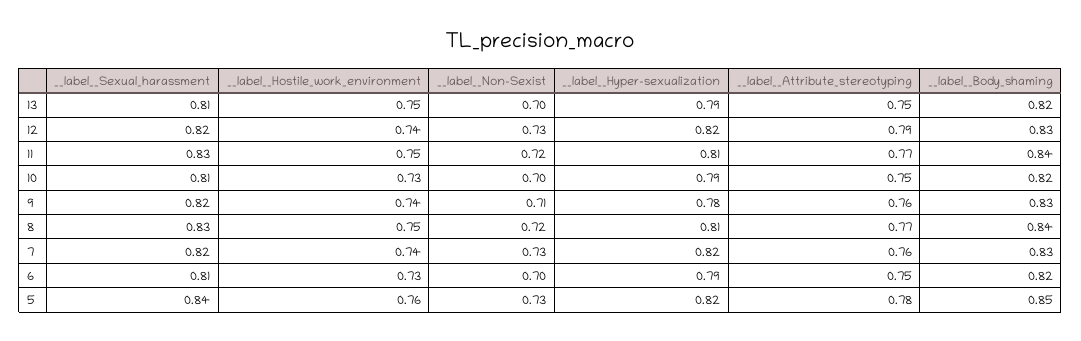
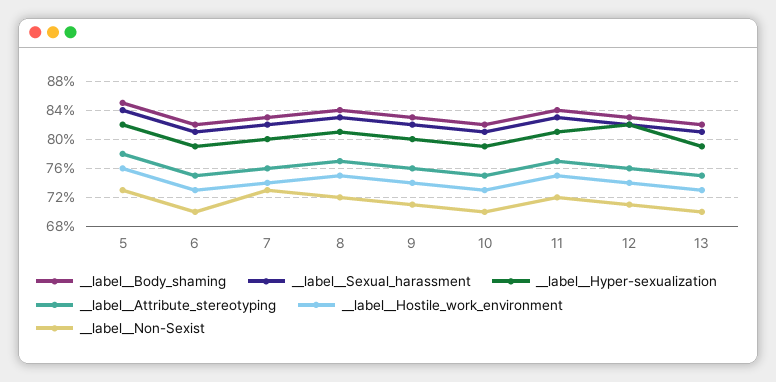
  {
    "__label__Sexual_harassment": {
      "13": 0.81,
      "12": 0.82,
      "11": 0.83,
      "10": 0.81,
      "9": 0.82,
      "8": 0.83,
      "7": 0.82,
      "6": 0.81,
      "5": 0.84
    },
    "__label__Hostile_work_environment": {
-     "13": 0.75,
+     "13": 0.73,
      "12": 0.74,
      "11": 0.75,
      "10": 0.73,
      "9": 0.74,
      "8": 0.75,
      "7": 0.74,
      "6": 0.73,
      "5": 0.76
    },
    "__label__Non-Sexist": {
      "13": 0.7,
-     "12": 0.73,
+     "12": 0.71,
      "11": 0.72,
      "10": 0.7,
      "9": 0.71,
      "8": 0.72,
      "7": 0.73,
      "6": 0.7,
      "5": 0.73
    },
    "__label__Hyper-sexualization": {
      "13": 0.79,
      "12": 0.82,
      "11": 0.81,
      "10": 0.79,
-     "9": 0.78,
+     "9": 0.8,
      "8": 0.81,
-     "7": 0.82,
+     "7": 0.8,
      "6": 0.79,
      "5": 0.82
    },
    "__label__Attribute_stereotyping": {
      "13": 0.75,
-     "12": 0.79,
+     "12": 0.76,
      "11": 0.77,
      "10": 0.75,
      "9": 0.76,
      "8": 0.77,
      "7": 0.76,
      "6": 0.75,
      "5": 0.78
    },
    "__label__Body_shaming": {
      "13": 0.82,
      "12": 0.83,
      "11": 0.84,
      "10": 0.82,
      "9": 0.83,
      "8": 0.84,
      "7": 0.83,
      "6": 0.82,
      "5": 0.85
    }
  }

